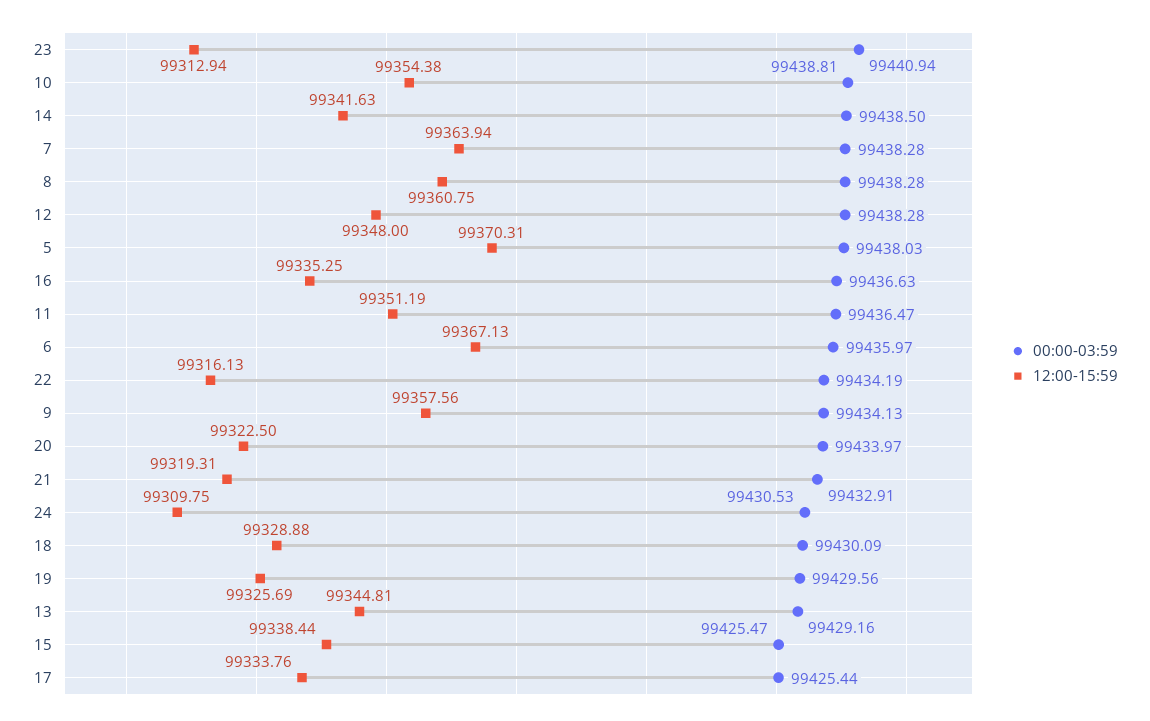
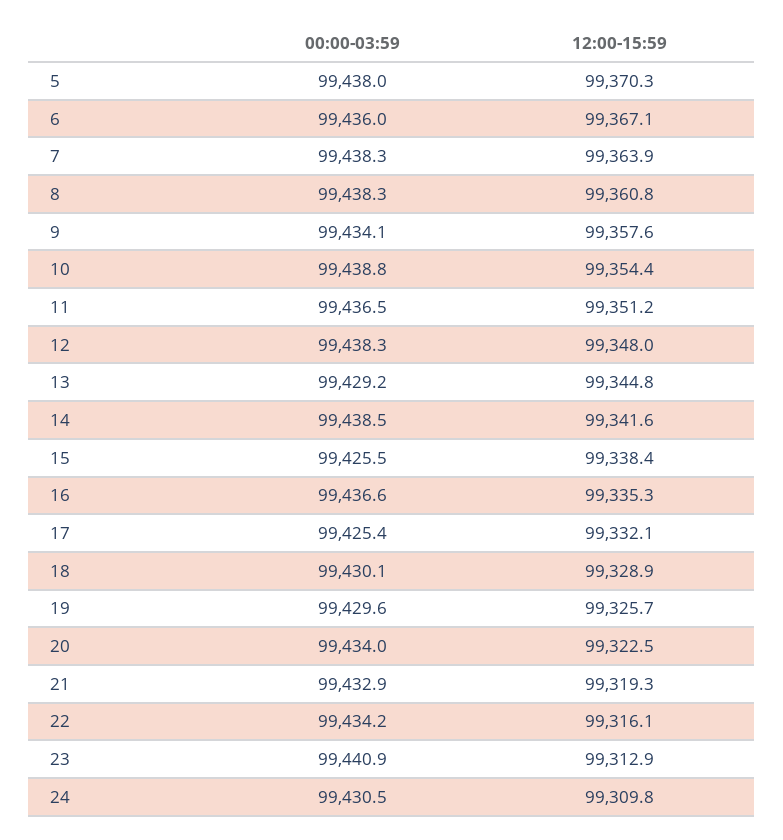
  {
    "00:00-03:59": {
      "23": 99440.94,
      "10": 99438.81,
      "14": 99438.5,
      "7": 99438.28,
      "8": 99438.28,
      "12": 99438.28,
      "5": 99438.03,
      "16": 99436.63,
      "11": 99436.47,
      "6": 99435.97,
      "22": 99434.19,
      "9": 99434.13,
      "20": 99433.97,
      "21": 99432.91,
      "24": 99430.53,
      "18": 99430.09,
      "19": 99429.56,
      "13": 99429.16,
      "15": 99425.47,
      "17": 99425.44
    },
    "12:00-15:59": {
      "23": 99312.94,
      "10": 99354.38,
      "14": 99341.63,
      "7": 99363.94,
      "8": 99360.75,
      "12": 99348,
      "5": 99370.31,
      "16": 99335.25,
      "11": 99351.19,
      "6": 99367.13,
      "22": 99316.13,
      "9": 99357.56,
      "20": 99322.5,
      "21": 99319.31,
      "24": 99309.75,
      "18": 99328.88,
      "19": 99325.69,
      "13": 99344.81,
      "15": 99338.44,
-     "17": 99333.76
+     "17": 99332.1
    }
  }

